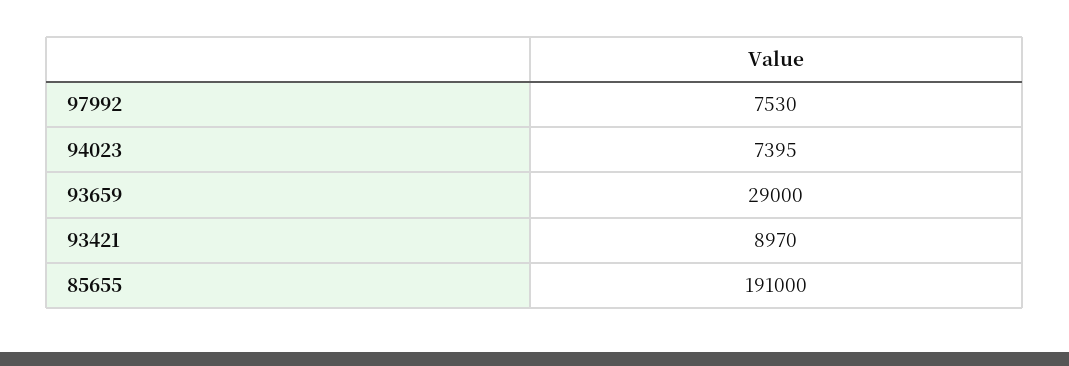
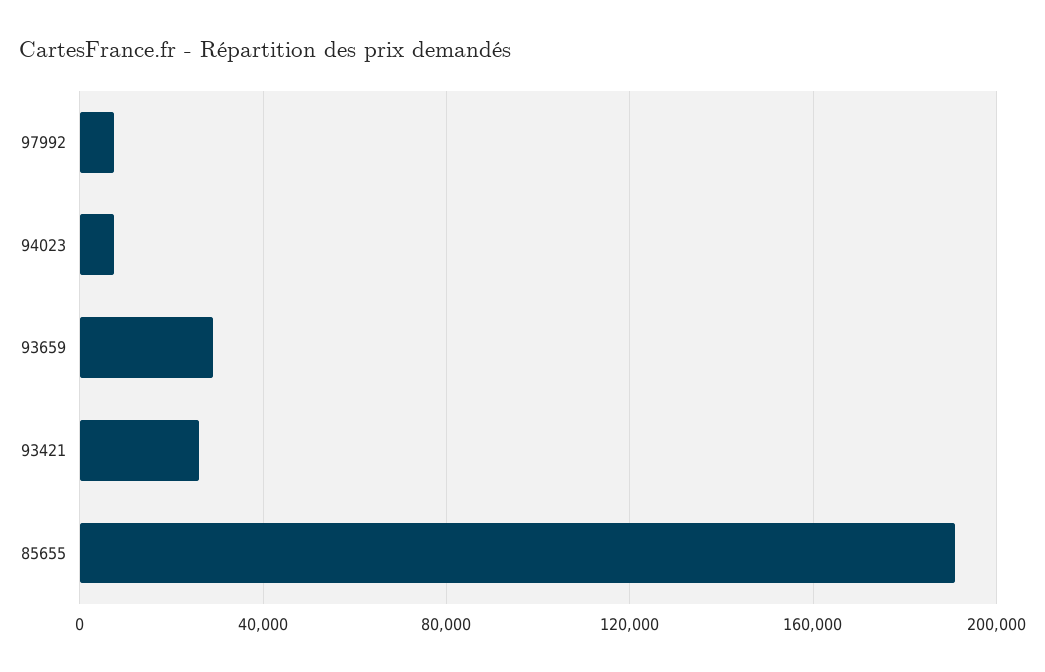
  {
    "97992": 7530,
    "94023": 7395,
    "93659": 29000,
-   "93421": 8970,
+   "93421": 25000,
    "85655": 191000
  }

